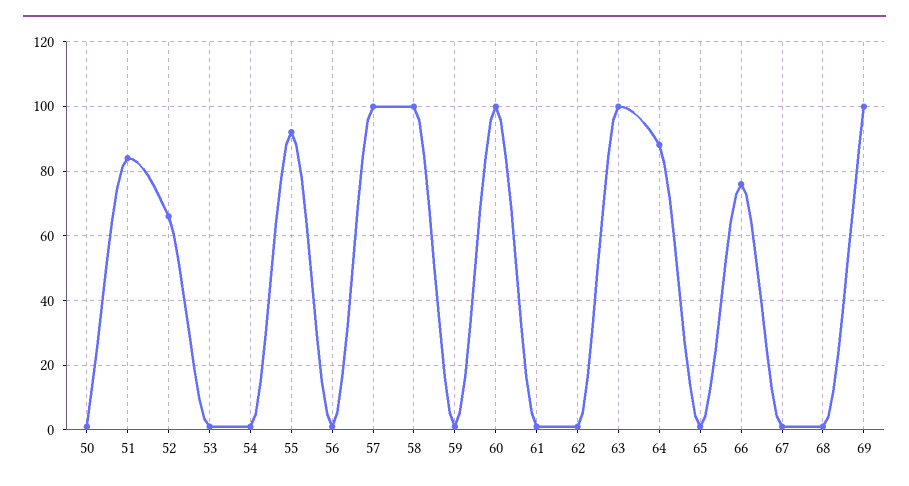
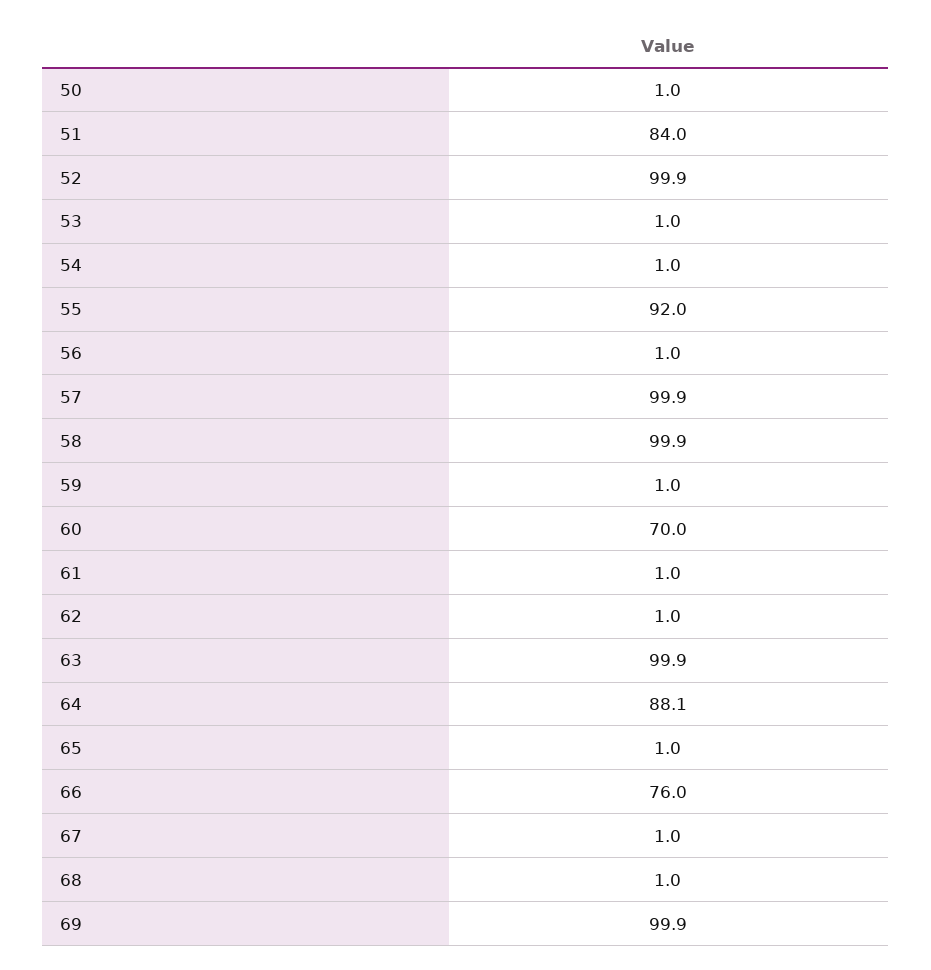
  {
    "50": 1,
    "51": 84,
-   "52": 66,
+   "52": 99.9,
    "53": 1,
    "54": 1,
    "55": 92,
    "56": 1,
    "57": 99.9,
    "58": 99.9,
    "59": 1,
-   "60": 100,
+   "60": 70,
    "61": 1,
    "62": 1,
    "63": 99.9,
    "64": 88.1,
    "65": 1,
    "66": 76,
    "67": 1,
    "68": 1,
    "69": 99.9
  }

